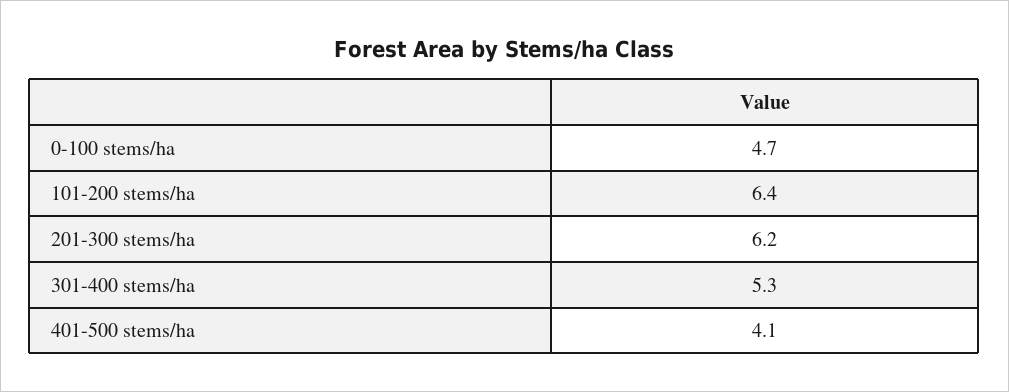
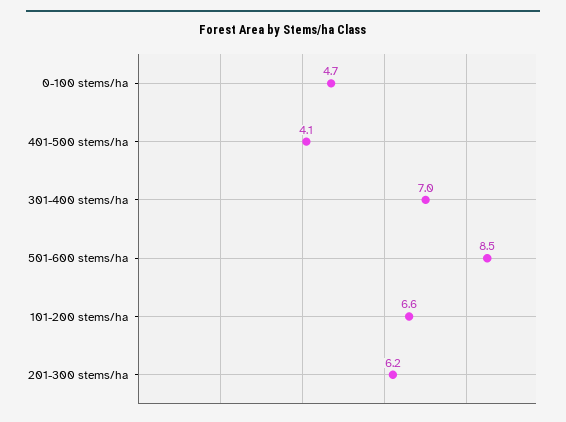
  {
    "0-100 stems/ha": 4.7,
-   "101-200 stems/ha": 6.4,
+   "101-200 stems/ha": 6.6,
    "201-300 stems/ha": 6.2,
-   "301-400 stems/ha": 5.3,
+   "301-400 stems/ha": 7,
-   "401-500 stems/ha": 4.1
+   "401-500 stems/ha": 4.1,
+   "501-600 stems/ha": 8.5
  }

